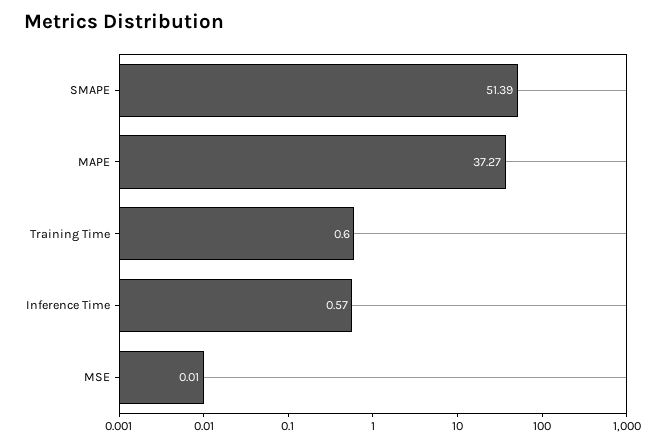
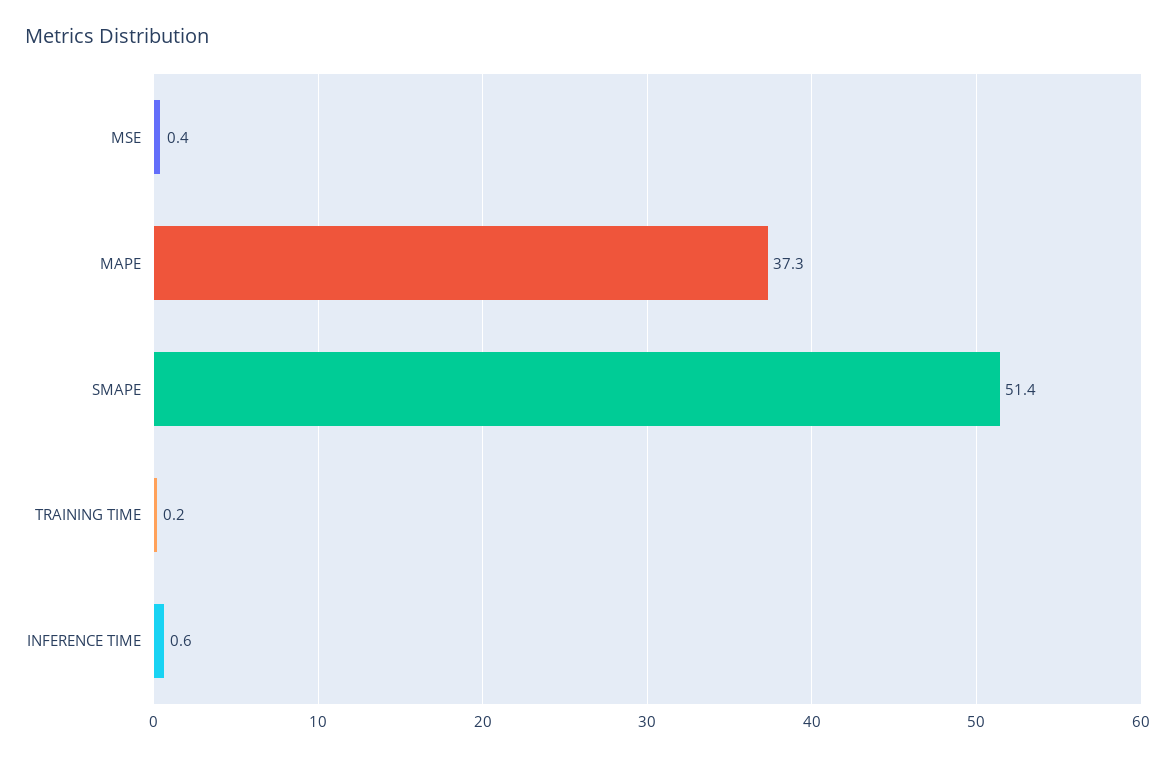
  {
    "SMAPE": 51.39,
    "MAPE": 37.27,
-   "Training Time": 0.6,
+   "Training Time": 0.2,
    "Inference Time": 0.57,
-   "MSE": 0.01
+   "MSE": 0.4
  }

